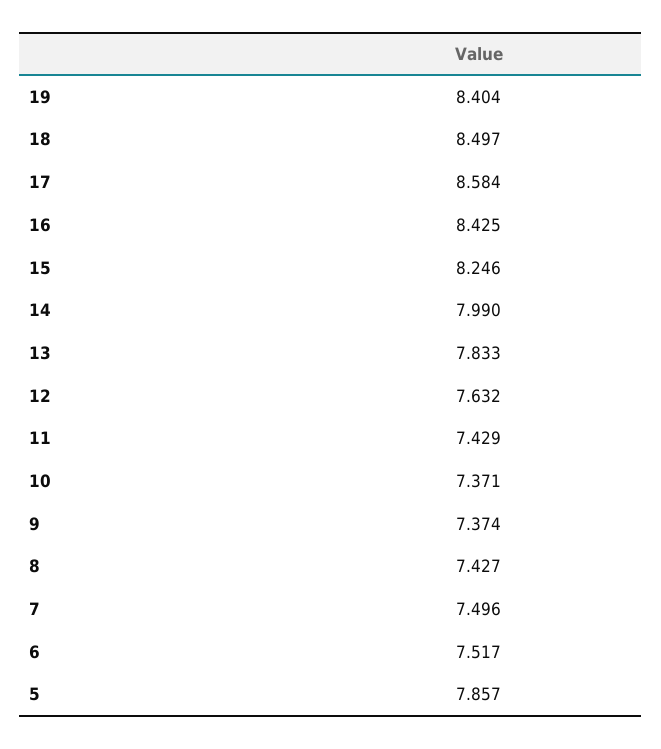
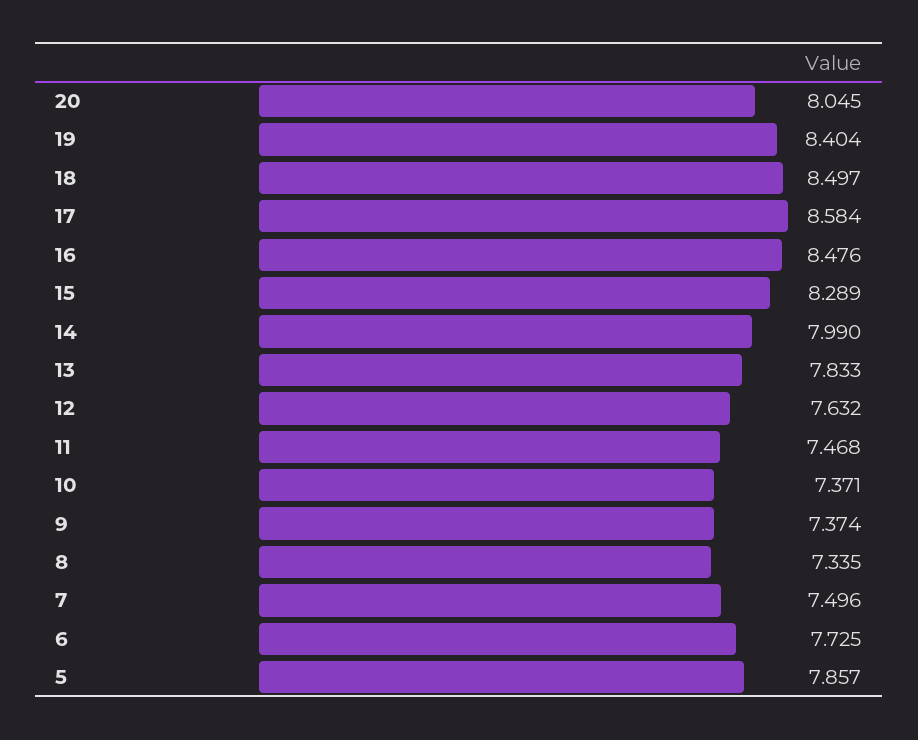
  {
    "19": 8.404,
    "18": 8.497,
    "17": 8.584,
-   "16": 8.425,
+   "16": 8.476,
-   "15": 8.246,
+   "15": 8.289,
    "14": 7.99,
    "13": 7.833,
    "12": 7.632,
-   "11": 7.429,
+   "11": 7.468,
    "10": 7.371,
    "9": 7.374,
-   "8": 7.427,
+   "8": 7.335,
    "7": 7.496,
-   "6": 7.517,
+   "6": 7.725,
-   "5": 7.857
+   "5": 7.857,
+   "20": 8.045
  }

